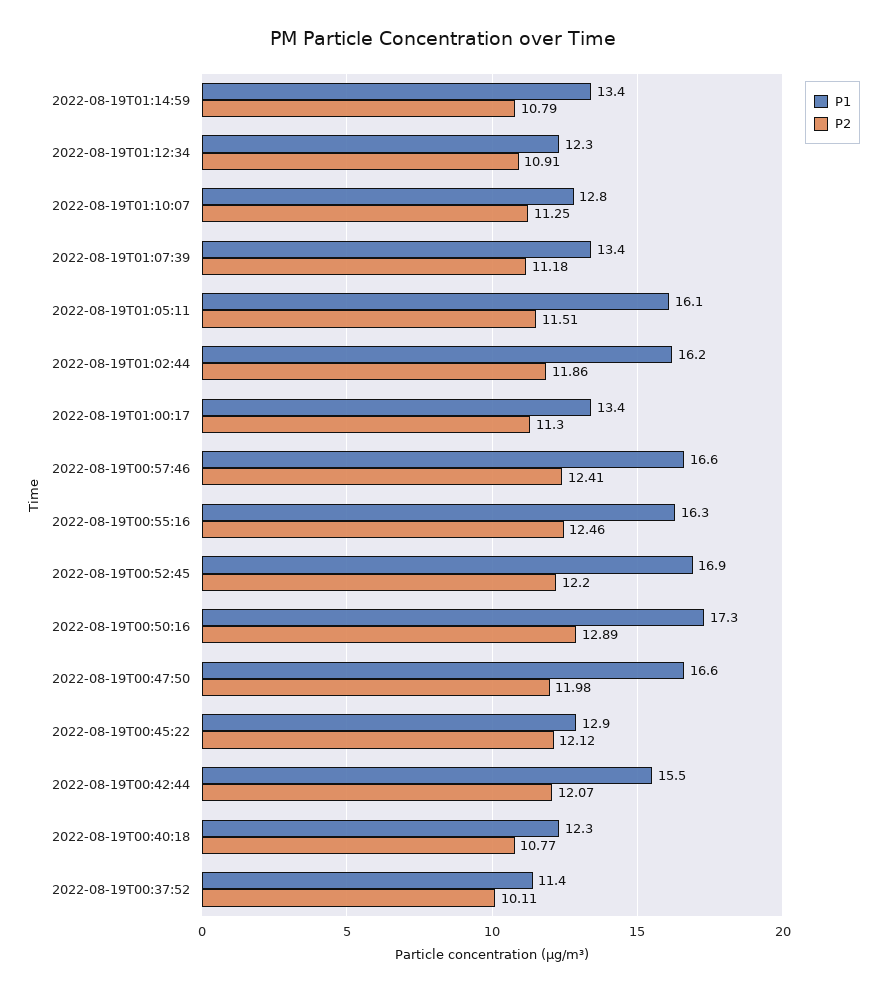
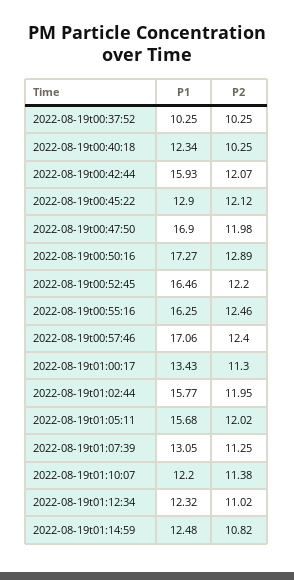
  {
    "P1": {
-     "2022-08-19T01:14:59": 13.4,
+     "2022-08-19T01:14:59": 12.48,
      "2022-08-19T01:12:34": 12.32,
-     "2022-08-19T01:10:07": 12.8,
+     "2022-08-19T01:10:07": 12.2,
-     "2022-08-19T01:07:39": 13.4,
+     "2022-08-19T01:07:39": 13.05,
-     "2022-08-19T01:05:11": 16.1,
+     "2022-08-19T01:05:11": 15.68,
-     "2022-08-19T01:02:44": 16.2,
+     "2022-08-19T01:02:44": 15.77,
      "2022-08-19T01:00:17": 13.43,
-     "2022-08-19T00:57:46": 16.6,
+     "2022-08-19T00:57:46": 17.06,
      "2022-08-19T00:55:16": 16.25,
-     "2022-08-19T00:52:45": 16.9,
+     "2022-08-19T00:52:45": 16.46,
      "2022-08-19T00:50:16": 17.27,
-     "2022-08-19T00:47:50": 16.6,
+     "2022-08-19T00:47:50": 16.9,
      "2022-08-19T00:45:22": 12.9,
-     "2022-08-19T00:42:44": 15.5,
+     "2022-08-19T00:42:44": 15.93,
      "2022-08-19T00:40:18": 12.34,
-     "2022-08-19T00:37:52": 11.4
+     "2022-08-19T00:37:52": 10.25
    },
    "P2": {
-     "2022-08-19T01:14:59": 10.79,
+     "2022-08-19T01:14:59": 10.82,
-     "2022-08-19T01:12:34": 10.91,
+     "2022-08-19T01:12:34": 11.02,
-     "2022-08-19T01:10:07": 11.25,
+     "2022-08-19T01:10:07": 11.38,
-     "2022-08-19T01:07:39": 11.18,
+     "2022-08-19T01:07:39": 11.25,
-     "2022-08-19T01:05:11": 11.51,
+     "2022-08-19T01:05:11": 12.02,
-     "2022-08-19T01:02:44": 11.86,
+     "2022-08-19T01:02:44": 11.95,
      "2022-08-19T01:00:17": 11.3,
-     "2022-08-19T00:57:46": 12.41,
+     "2022-08-19T00:57:46": 12.4,
      "2022-08-19T00:55:16": 12.46,
      "2022-08-19T00:52:45": 12.2,
      "2022-08-19T00:50:16": 12.89,
      "2022-08-19T00:47:50": 11.98,
      "2022-08-19T00:45:22": 12.12,
      "2022-08-19T00:42:44": 12.07,
-     "2022-08-19T00:40:18": 10.77,
+     "2022-08-19T00:40:18": 10.25,
-     "2022-08-19T00:37:52": 10.11
+     "2022-08-19T00:37:52": 10.25
    }
  }

